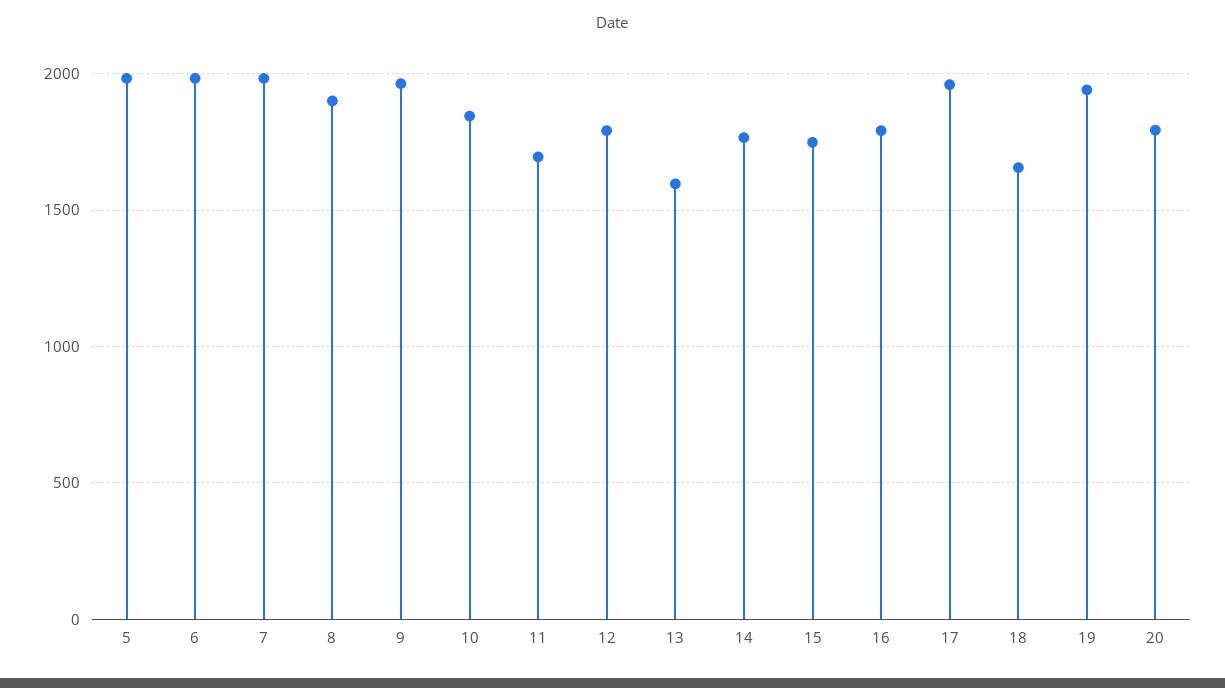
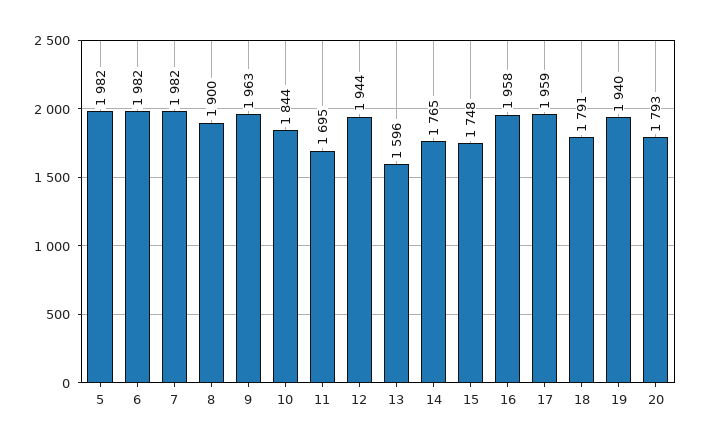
  {
    "5": 1982,
    "6": 1982,
    "7": 1982,
    "8": 1900,
    "9": 1963,
    "10": 1844,
    "11": 1695,
-   "12": 1800,
+   "12": 1944,
    "13": 1596,
    "14": 1765,
    "15": 1748,
-   "16": 1800,
+   "16": 1958,
    "17": 1959,
-   "18": 1650,
+   "18": 1791,
    "19": 1940,
    "20": 1793
  }

